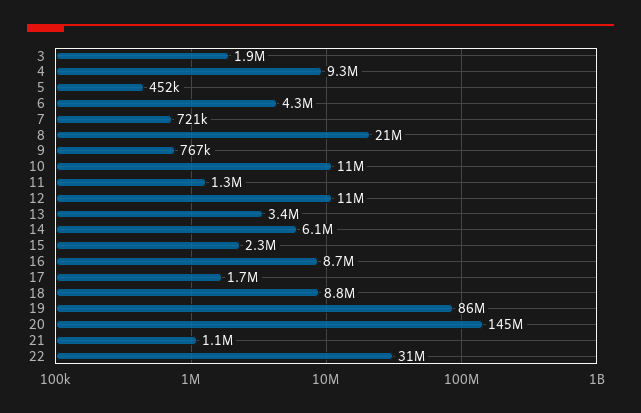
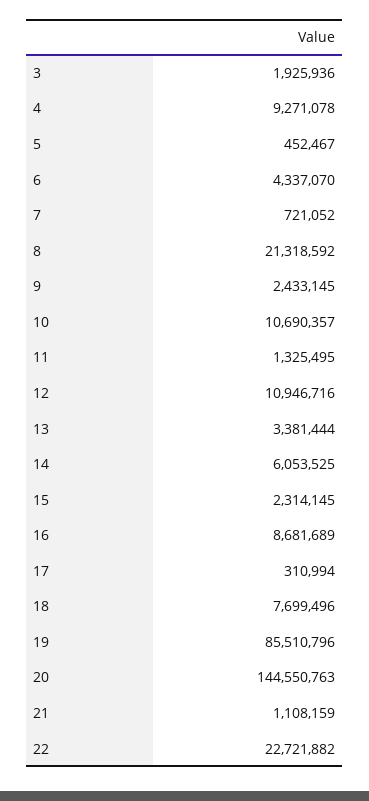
  {
    "3": 1925936,
    "4": 9271078,
    "5": 452467,
    "6": 4337070,
    "7": 721052,
    "8": 21318592,
-   "9": 767000,
+   "9": 2433145,
    "10": 10690357,
    "11": 1325495,
    "12": 10946716,
    "13": 3381444,
    "14": 6053525,
    "15": 2314145,
    "16": 8681689,
-   "17": 1700000,
+   "17": 310994,
-   "18": 8800000,
+   "18": 7699496,
    "19": 85510796,
    "20": 144550763,
    "21": 1108159,
-   "22": 31000000
+   "22": 22721882
  }

